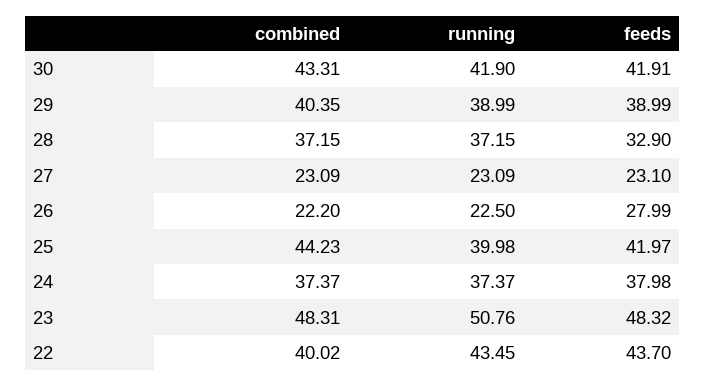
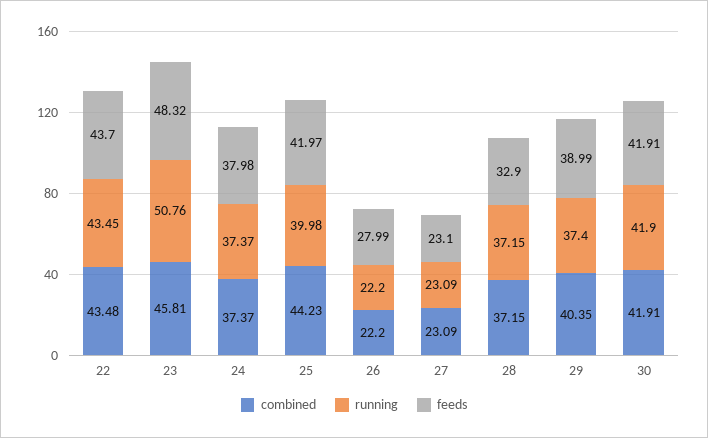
  {
    "combined": {
-     "30": 43.31,
+     "30": 41.91,
      "29": 40.35,
      "28": 37.15,
      "27": 23.09,
      "26": 22.2,
      "25": 44.23,
      "24": 37.37,
-     "23": 48.31,
+     "23": 45.81,
-     "22": 40.02
+     "22": 43.48
    },
    "running": {
      "30": 41.9,
-     "29": 38.99,
+     "29": 37.4,
      "28": 37.15,
      "27": 23.09,
-     "26": 22.5,
+     "26": 22.2,
      "25": 39.98,
      "24": 37.37,
      "23": 50.76,
      "22": 43.45
    },
    "feeds": {
      "30": 41.91,
      "29": 38.99,
      "28": 32.9,
      "27": 23.1,
      "26": 27.99,
      "25": 41.97,
      "24": 37.98,
      "23": 48.32,
      "22": 43.7
    }
  }

